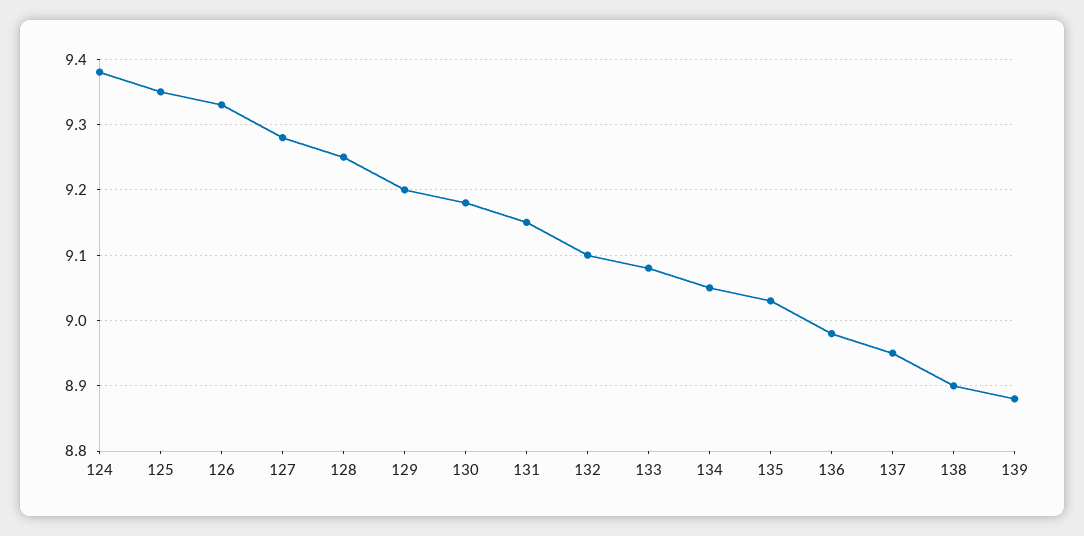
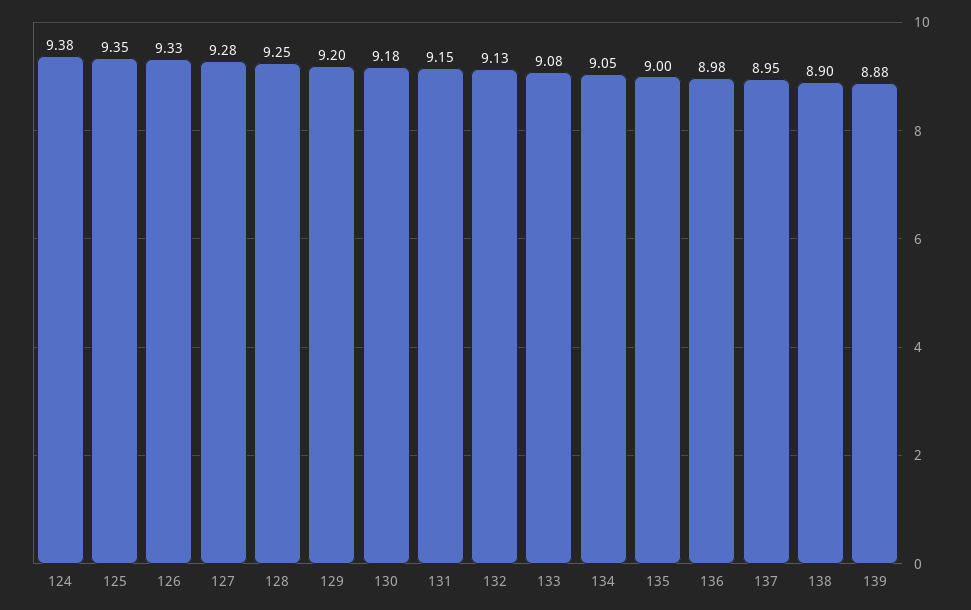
  {
    "124": 9.38,
    "125": 9.35,
    "126": 9.33,
    "127": 9.28,
    "128": 9.25,
    "129": 9.2,
    "130": 9.18,
    "131": 9.15,
-   "132": 9.1,
+   "132": 9.13,
    "133": 9.08,
    "134": 9.05,
-   "135": 9.03,
+   "135": 9,
    "136": 8.98,
    "137": 8.95,
    "138": 8.9,
    "139": 8.88
  }

